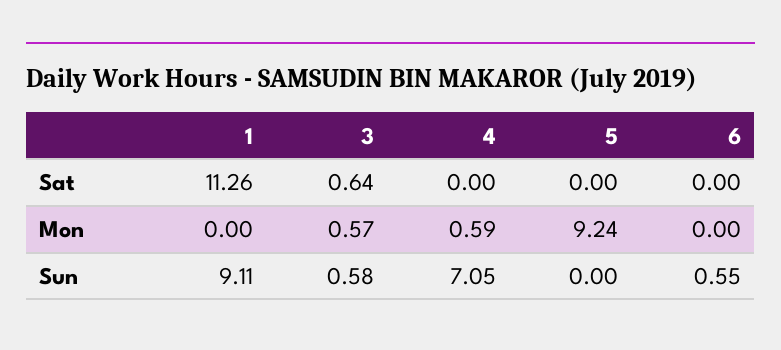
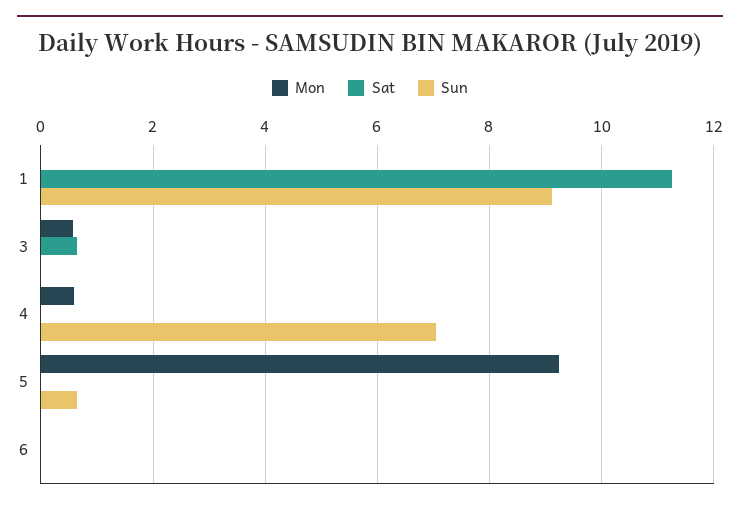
  {
    "Sat": {
      "1": 11.26,
      "3": 0.64,
      "4": 0,
      "5": 0,
      "6": 0
    },
    "Mon": {
      "1": 0,
      "3": 0.57,
      "4": 0.59,
      "5": 9.24,
      "6": 0
    },
    "Sun": {
      "1": 9.11,
-     "3": 0.58,
+     "3": 0,
      "4": 7.05,
-     "5": 0,
+     "5": 0.6,
-     "6": 0.55
+     "6": 0
    }
  }

